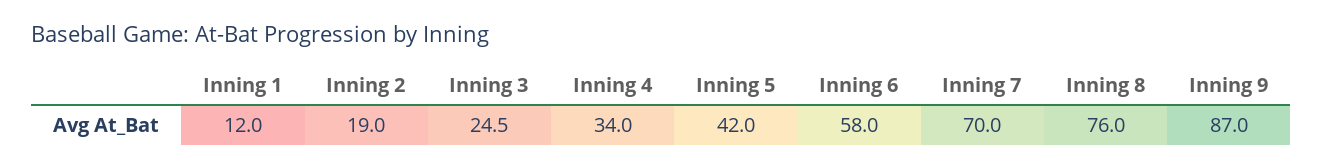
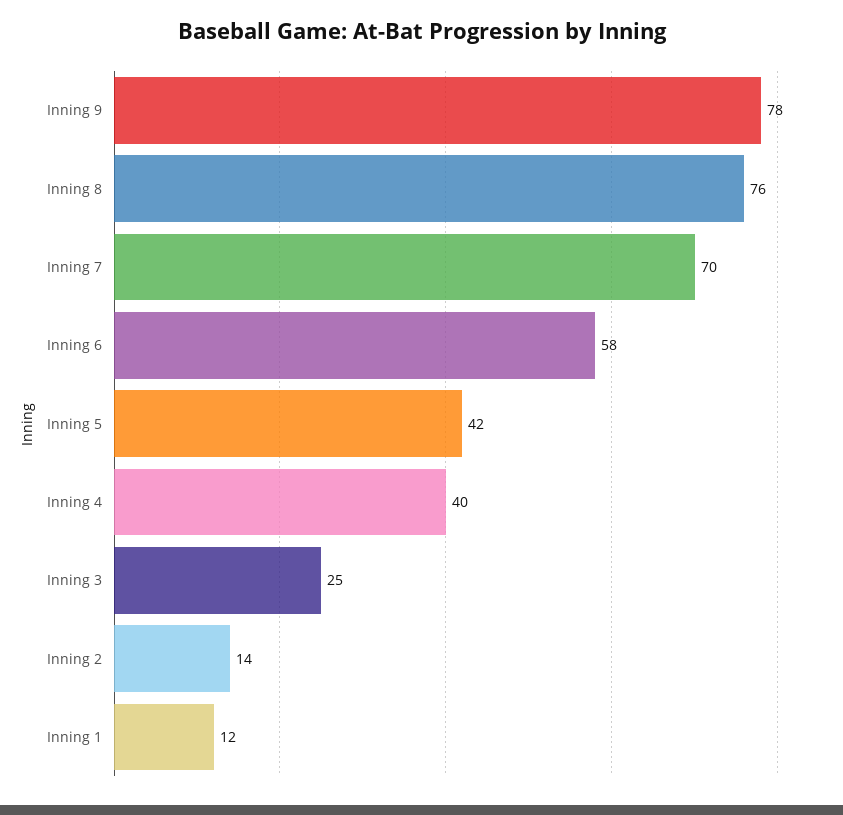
  {
    "Inning 1": 12,
-   "Inning 2": 19,
+   "Inning 2": 14,
    "Inning 3": 24.5,
-   "Inning 4": 34,
+   "Inning 4": 40,
    "Inning 5": 42,
    "Inning 6": 58,
    "Inning 7": 70,
    "Inning 8": 76,
-   "Inning 9": 87
+   "Inning 9": 78
  }

